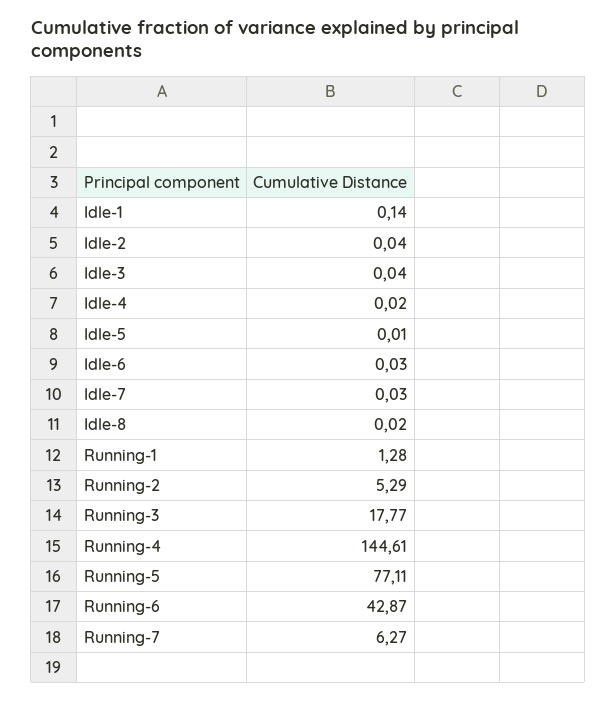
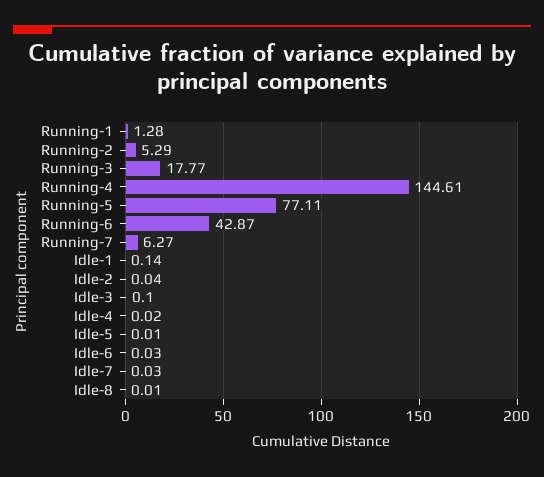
  {
    "Idle-1": 0.14,
    "Idle-2": 0.04,
-   "Idle-3": 0.04,
+   "Idle-3": 0.1,
    "Idle-4": 0.02,
    "Idle-5": 0.01,
    "Idle-6": 0.03,
    "Idle-7": 0.03,
-   "Idle-8": 0.02,
+   "Idle-8": 0.01,
    "Running-1": 1.28,
    "Running-2": 5.29,
    "Running-3": 17.77,
    "Running-4": 144.61,
    "Running-5": 77.11,
    "Running-6": 42.87,
    "Running-7": 6.27
  }

